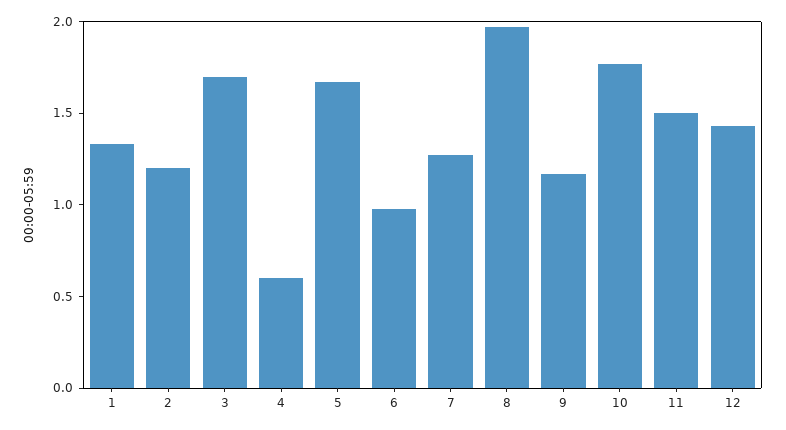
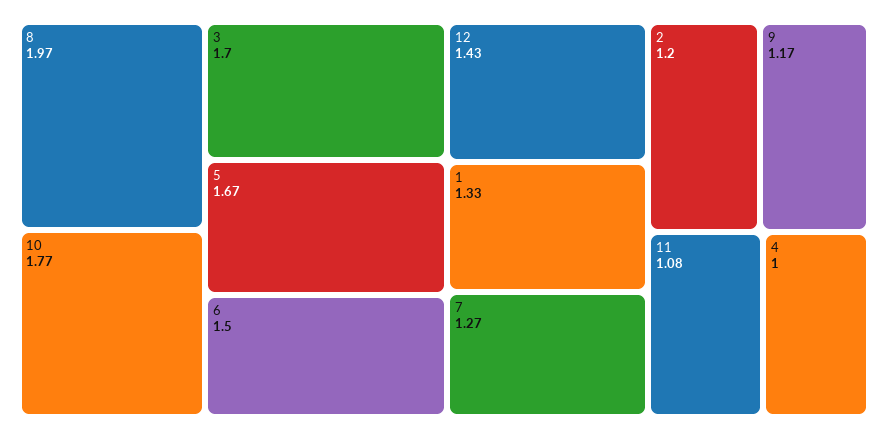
  {
    "1": 1.33,
    "2": 1.2,
    "3": 1.7,
-   "4": 0.6,
+   "4": 1,
    "5": 1.67,
-   "6": 1,
+   "6": 1.5,
    "7": 1.27,
    "8": 1.97,
    "9": 1.17,
    "10": 1.77,
-   "11": 1.5,
+   "11": 1.08,
    "12": 1.43
  }

